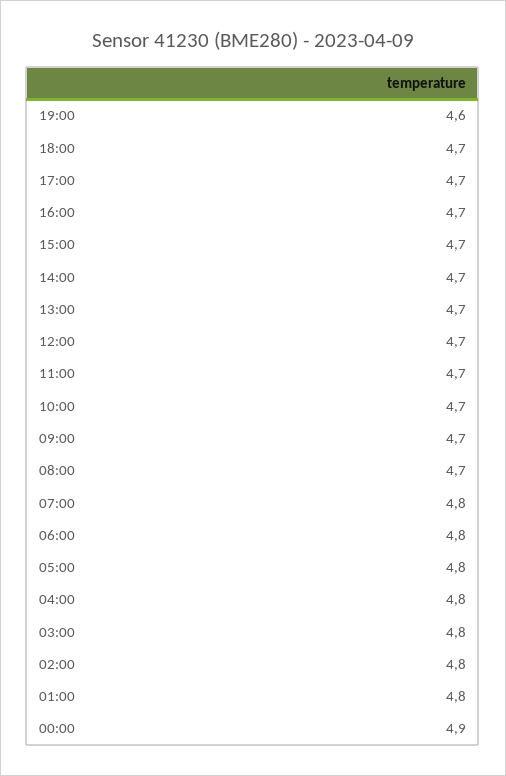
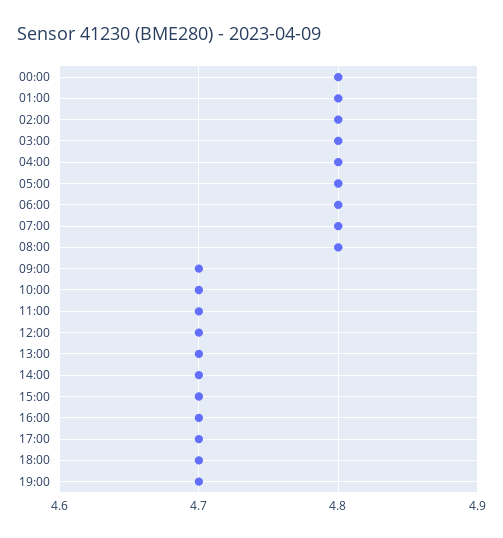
  {
-   "19:00": 4.6,
+   "19:00": 4.7,
    "18:00": 4.7,
    "17:00": 4.7,
    "16:00": 4.7,
    "15:00": 4.7,
    "14:00": 4.7,
    "13:00": 4.7,
    "12:00": 4.7,
    "11:00": 4.7,
    "10:00": 4.7,
    "09:00": 4.7,
-   "08:00": 4.7,
+   "08:00": 4.8,
    "07:00": 4.8,
    "06:00": 4.8,
    "05:00": 4.8,
    "04:00": 4.8,
    "03:00": 4.8,
    "02:00": 4.8,
    "01:00": 4.8,
-   "00:00": 4.9
+   "00:00": 4.8
  }

